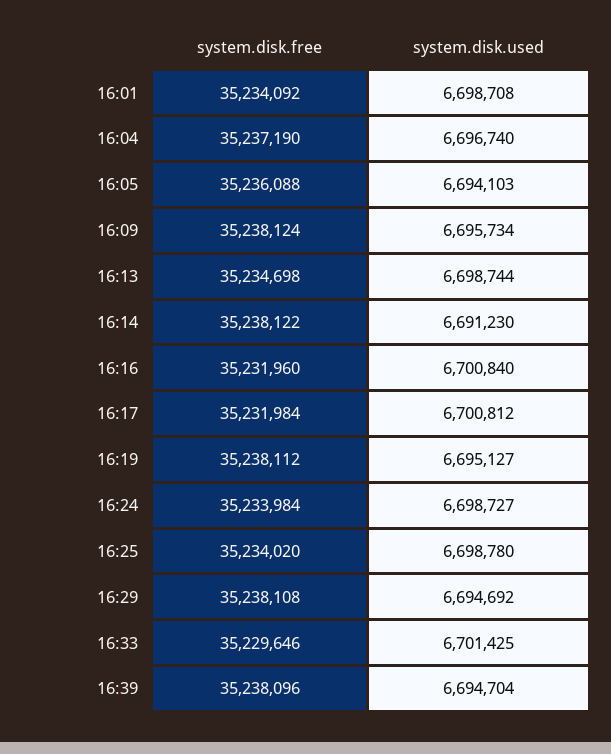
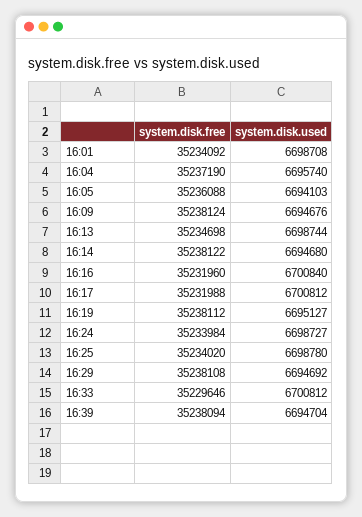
  {
    "system.disk.free": {
      "16:01": 35234092,
      "16:04": 35237190,
      "16:05": 35236088,
      "16:09": 35238124,
      "16:13": 35234698,
      "16:14": 35238122,
      "16:16": 35231960,
-     "16:17": 35231984,
+     "16:17": 35231988,
      "16:19": 35238112,
      "16:24": 35233984,
      "16:25": 35234020,
      "16:29": 35238108,
      "16:33": 35229646,
-     "16:39": 35238096
+     "16:39": 35238094
    },
    "system.disk.used": {
      "16:01": 6698708,
-     "16:04": 6696740,
+     "16:04": 6695740,
      "16:05": 6694103,
-     "16:09": 6695734,
+     "16:09": 6694676,
      "16:13": 6698744,
-     "16:14": 6691230,
+     "16:14": 6694680,
      "16:16": 6700840,
      "16:17": 6700812,
      "16:19": 6695127,
      "16:24": 6698727,
      "16:25": 6698780,
      "16:29": 6694692,
-     "16:33": 6701425,
+     "16:33": 6700812,
      "16:39": 6694704
    }
  }

